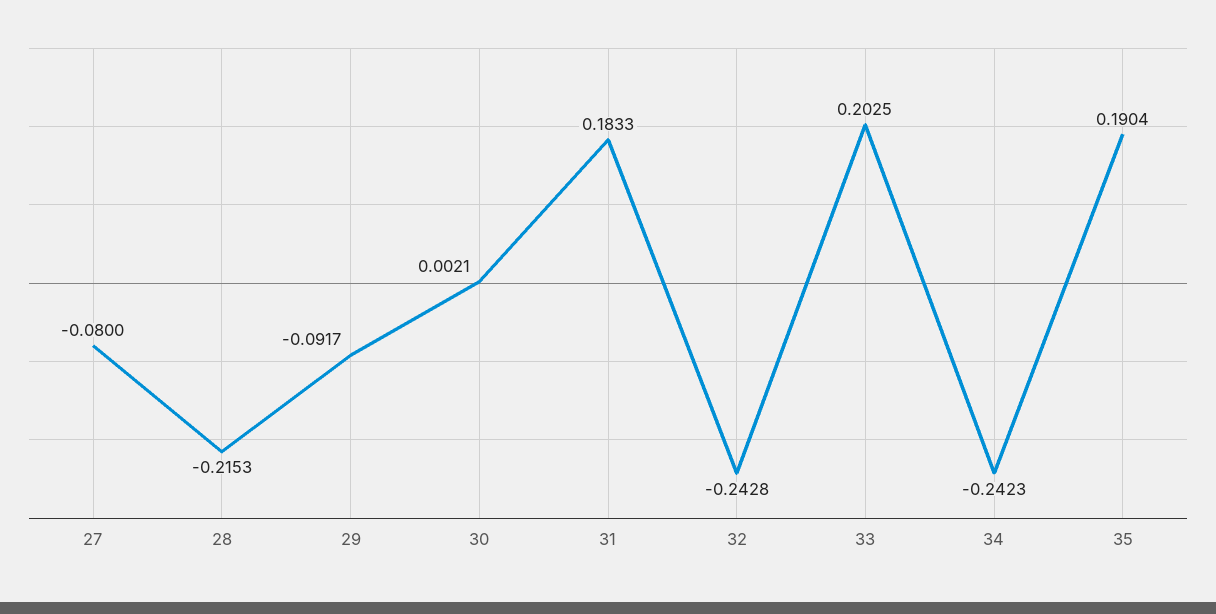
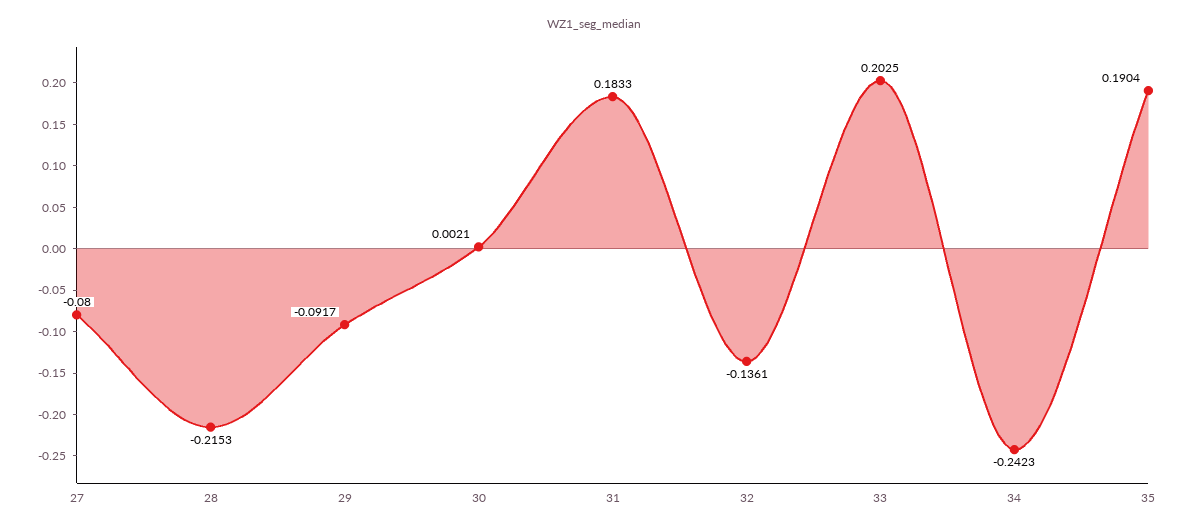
  {
    "27": -0.08,
    "28": -0.2153,
    "29": -0.0917,
    "30": 0.0021,
    "31": 0.1833,
-   "32": -0.2428,
+   "32": -0.1361,
    "33": 0.2025,
    "34": -0.2423,
    "35": 0.1904
  }

